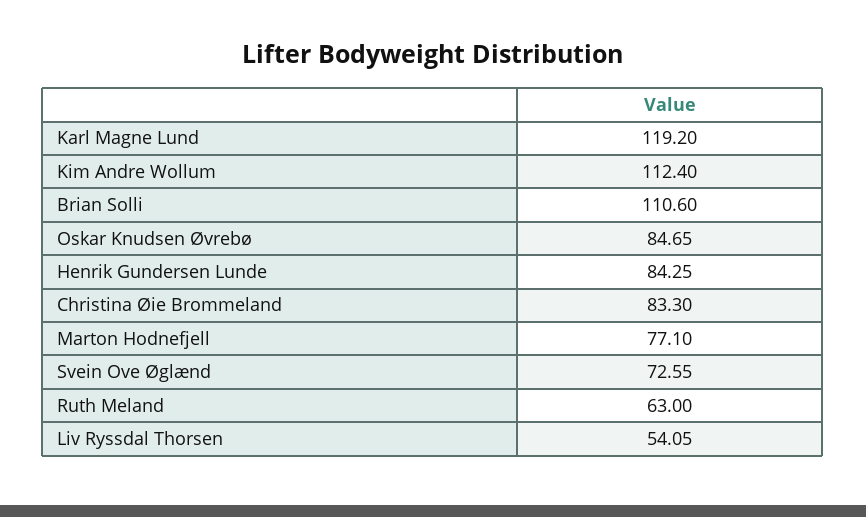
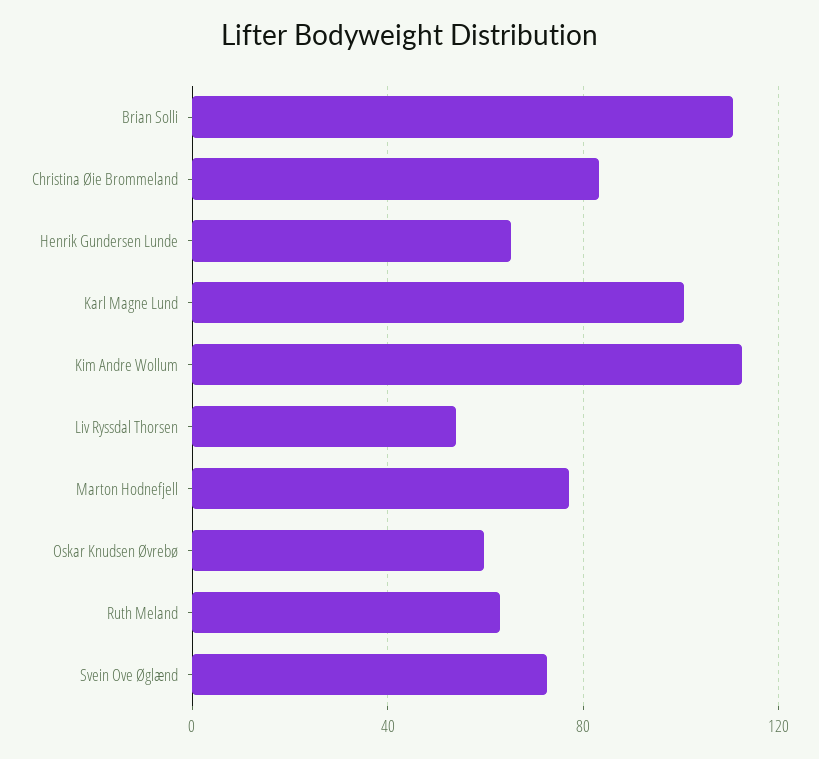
  {
-   "Karl Magne Lund": 119.2,
+   "Karl Magne Lund": 100,
    "Kim Andre Wollum": 112.4,
    "Brian Solli": 110.6,
-   "Oskar Knudsen Øvrebø": 84.65,
+   "Oskar Knudsen Øvrebø": 60,
-   "Henrik Gundersen Lunde": 84.25,
+   "Henrik Gundersen Lunde": 65,
    "Christina Øie Brommeland": 83.3,
    "Marton Hodnefjell": 77.1,
    "Svein Ove Øglænd": 72.55,
    "Ruth Meland": 63,
    "Liv Ryssdal Thorsen": 54.05
  }

